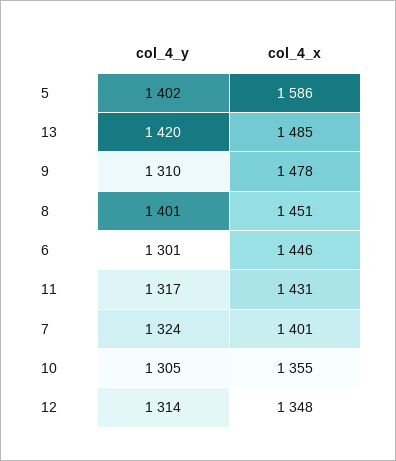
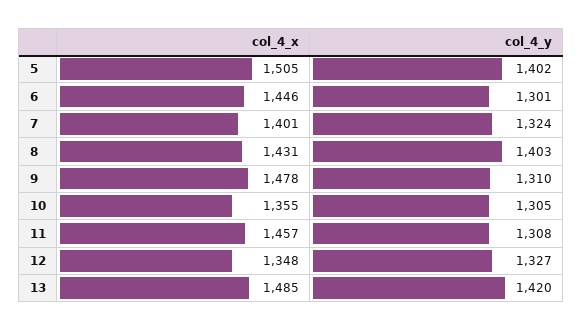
  {
    "col_4_y": {
      "5": 1402,
      "13": 1420,
      "9": 1310,
-     "8": 1401,
+     "8": 1403,
      "6": 1301,
-     "11": 1317,
+     "11": 1308,
      "7": 1324,
      "10": 1305,
-     "12": 1314
+     "12": 1327
    },
    "col_4_x": {
-     "5": 1586,
+     "5": 1505,
      "13": 1485,
      "9": 1478,
-     "8": 1451,
+     "8": 1431,
      "6": 1446,
-     "11": 1431,
+     "11": 1457,
      "7": 1401,
      "10": 1355,
      "12": 1348
    }
  }

